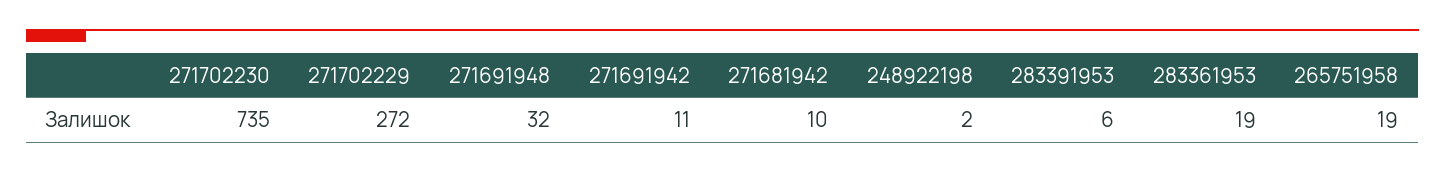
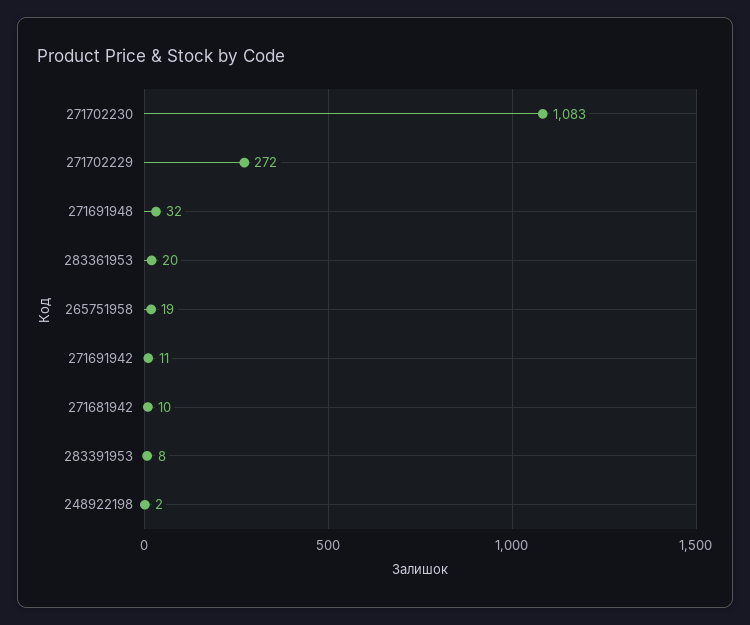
  {
-   "271702230": 735,
+   "271702230": 1083,
    "271702229": 272,
    "271691948": 32,
    "271691942": 11,
    "271681942": 10,
    "248922198": 2,
-   "283391953": 6,
+   "283391953": 8,
-   "283361953": 19,
+   "283361953": 20,
    "265751958": 19
  }

